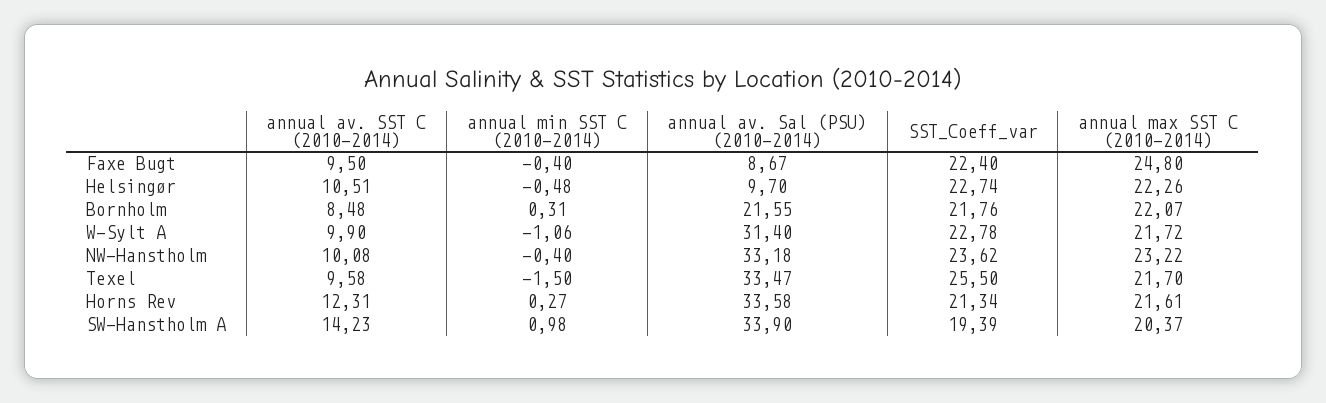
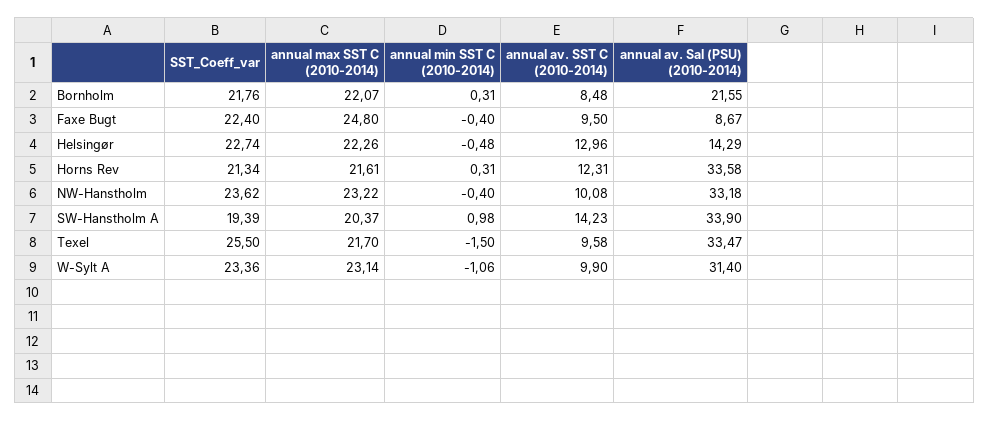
  {
    "annual av. SST C (2010-2014)": {
      "Faxe Bugt": 9.5,
-     "Helsingør": 10.51,
+     "Helsingør": 12.96,
      "Bornholm": 8.48,
      "W-Sylt A": 9.9,
      "NW-Hanstholm": 10.08,
      "Texel": 9.58,
      "Horns Rev": 12.31,
      "SW-Hanstholm A": 14.23
    },
    "annual min SST C (2010-2014)": {
      "Faxe Bugt": -0.4,
      "Helsingør": -0.48,
      "Bornholm": 0.31,
      "W-Sylt A": -1.06,
      "NW-Hanstholm": -0.4,
      "Texel": -1.5,
-     "Horns Rev": 0.27,
+     "Horns Rev": 0.31,
      "SW-Hanstholm A": 0.98
    },
    "annual av. Sal (PSU) (2010-2014)": {
      "Faxe Bugt": 8.67,
-     "Helsingør": 9.7,
+     "Helsingør": 14.29,
      "Bornholm": 21.55,
      "W-Sylt A": 31.4,
      "NW-Hanstholm": 33.18,
      "Texel": 33.47,
      "Horns Rev": 33.58,
      "SW-Hanstholm A": 33.9
    },
    "SST_Coeff_var": {
      "Faxe Bugt": 22.4,
      "Helsingør": 22.74,
      "Bornholm": 21.76,
-     "W-Sylt A": 22.78,
+     "W-Sylt A": 23.36,
      "NW-Hanstholm": 23.62,
      "Texel": 25.5,
      "Horns Rev": 21.34,
      "SW-Hanstholm A": 19.39
    },
    "annual max SST C (2010-2014)": {
      "Faxe Bugt": 24.8,
      "Helsingør": 22.26,
      "Bornholm": 22.07,
-     "W-Sylt A": 21.72,
+     "W-Sylt A": 23.14,
      "NW-Hanstholm": 23.22,
      "Texel": 21.7,
      "Horns Rev": 21.61,
      "SW-Hanstholm A": 20.37
    }
  }

